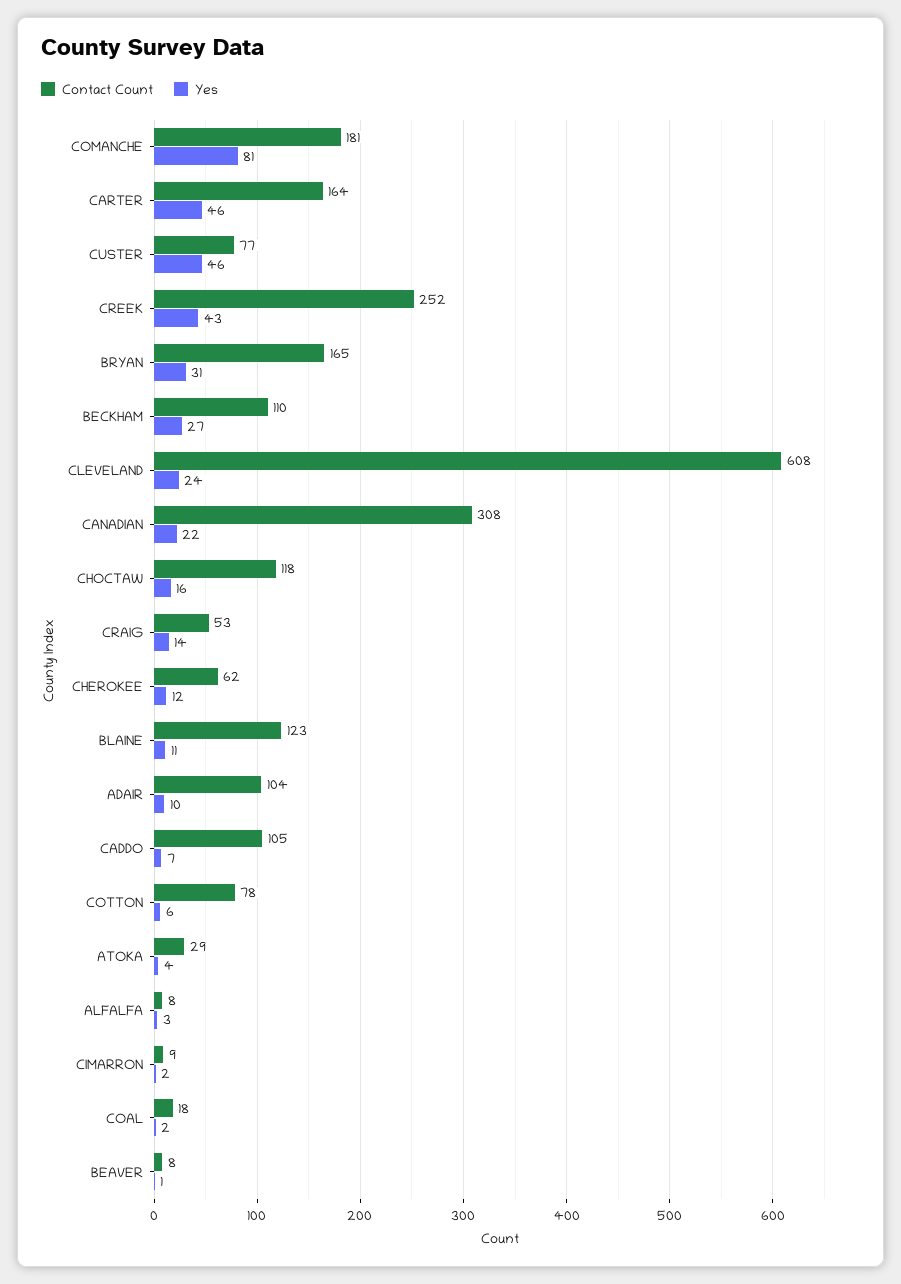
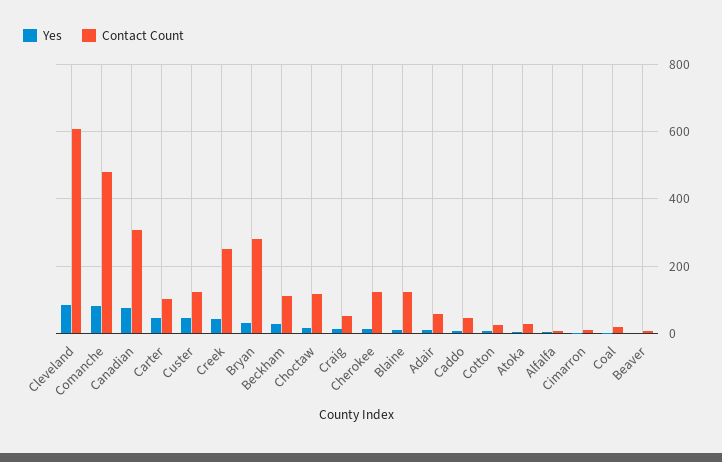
  {
    "Contact Count": {
-     "COMANCHE": 181,
+     "COMANCHE": 480,
-     "CARTER": 164,
+     "CARTER": 100,
-     "CUSTER": 77,
+     "CUSTER": 120,
      "CREEK": 252,
-     "BRYAN": 165,
+     "BRYAN": 280,
      "BECKHAM": 110,
      "CLEVELAND": 608,
      "CANADIAN": 308,
      "CHOCTAW": 118,
      "CRAIG": 53,
-     "CHEROKEE": 62,
+     "CHEROKEE": 120,
      "BLAINE": 123,
-     "ADAIR": 104,
+     "ADAIR": 60,
-     "CADDO": 105,
+     "CADDO": 40,
-     "COTTON": 78,
+     "COTTON": 20,
      "ATOKA": 29,
      "ALFALFA": 8,
      "CIMARRON": 9,
      "COAL": 18,
      "BEAVER": 8
    },
    "Yes": {
      "COMANCHE": 81,
      "CARTER": 46,
      "CUSTER": 46,
      "CREEK": 43,
      "BRYAN": 31,
      "BECKHAM": 27,
-     "CLEVELAND": 24,
+     "CLEVELAND": 80,
-     "CANADIAN": 22,
+     "CANADIAN": 80,
      "CHOCTAW": 16,
      "CRAIG": 14,
      "CHEROKEE": 12,
      "BLAINE": 11,
      "ADAIR": 10,
      "CADDO": 7,
      "COTTON": 6,
      "ATOKA": 4,
      "ALFALFA": 3,
      "CIMARRON": 2,
      "COAL": 2,
      "BEAVER": 1
    }
  }

